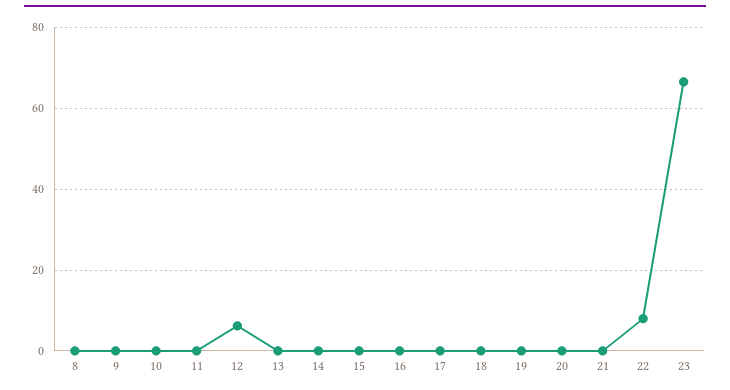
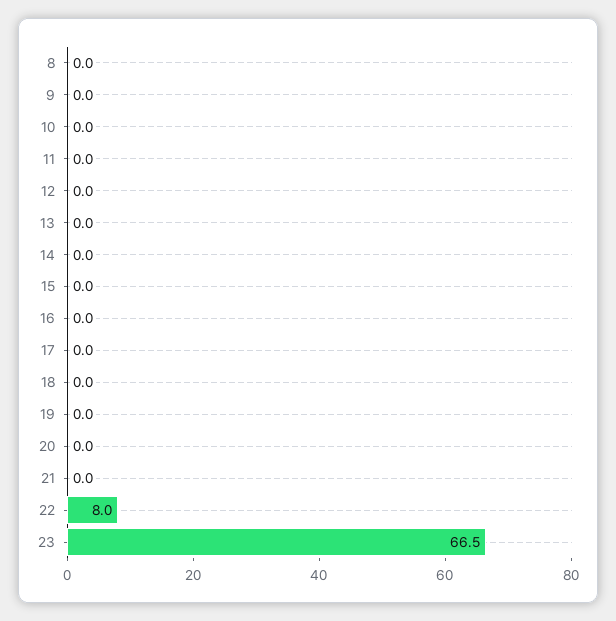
  {
    "8": 0,
    "9": 0,
    "10": 0,
    "11": 0,
-   "12": 6,
+   "12": 0,
    "13": 0,
    "14": 0,
    "15": 0,
    "16": 0,
    "17": 0,
    "18": 0,
    "19": 0,
    "20": 0,
    "21": 0,
    "22": 8,
    "23": 66.5
  }

